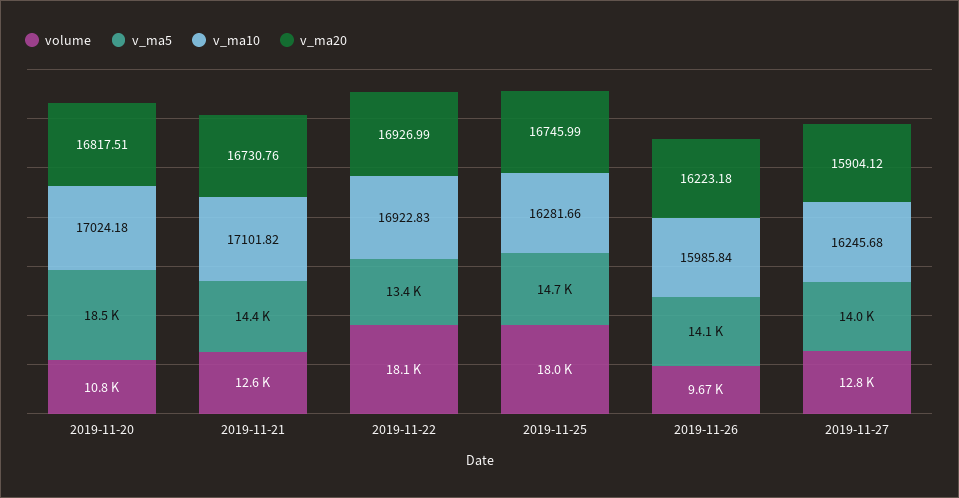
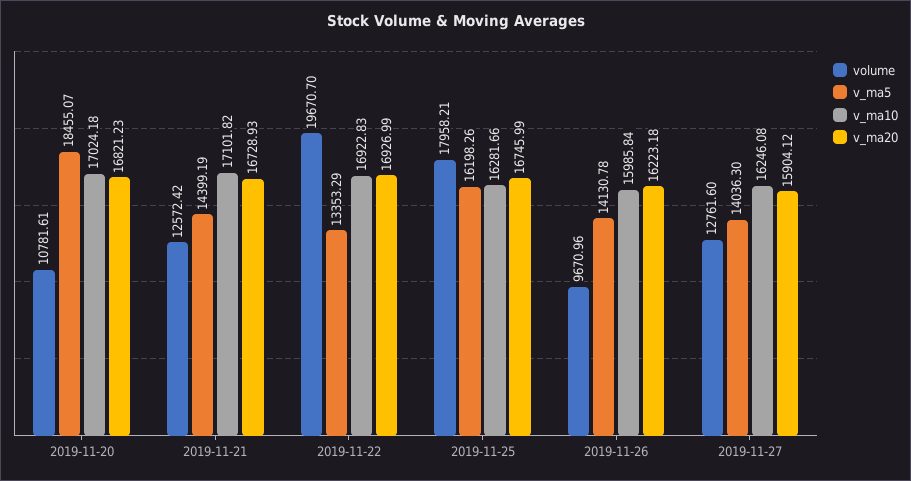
  {
    "volume": {
      "2019-11-20": 10781.61,
      "2019-11-21": 12572.42,
-     "2019-11-22": 18100,
+     "2019-11-22": 19670.7,
      "2019-11-25": 17958.21,
      "2019-11-26": 9670.96,
      "2019-11-27": 12761.6
    },
    "v_ma5": {
      "2019-11-20": 18455.07,
      "2019-11-21": 14399.19,
      "2019-11-22": 13353.29,
-     "2019-11-25": 14700,
+     "2019-11-25": 16198.26,
      "2019-11-26": 14130.78,
      "2019-11-27": 14036.3
    },
    "v_ma10": {
      "2019-11-20": 17024.18,
      "2019-11-21": 17101.82,
      "2019-11-22": 16922.83,
      "2019-11-25": 16281.66,
      "2019-11-26": 15985.84,
-     "2019-11-27": 16245.68
+     "2019-11-27": 16246.08
    },
    "v_ma20": {
-     "2019-11-20": 16817.51,
+     "2019-11-20": 16821.23,
-     "2019-11-21": 16730.76,
+     "2019-11-21": 16728.93,
      "2019-11-22": 16926.99,
      "2019-11-25": 16745.99,
      "2019-11-26": 16223.18,
      "2019-11-27": 15904.12
    }
  }

